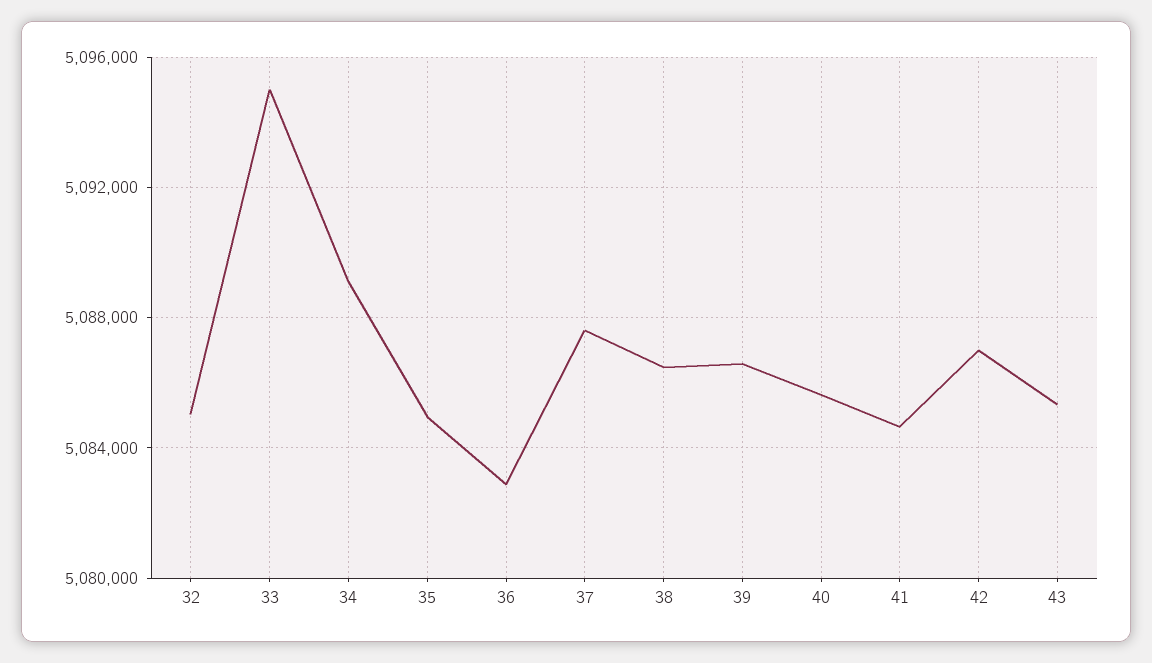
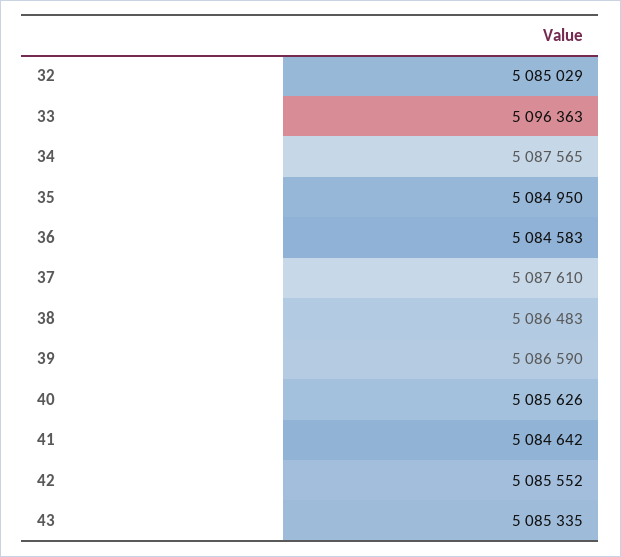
  {
    "32": 5085029,
-   "33": 5095000,
+   "33": 5096363,
-   "34": 5089000,
+   "34": 5087565,
    "35": 5084950,
-   "36": 5083000,
+   "36": 5084583,
    "37": 5087610,
    "38": 5086483,
    "39": 5086590,
    "40": 5085626,
    "41": 5084642,
-   "42": 5087000,
+   "42": 5085552,
    "43": 5085335
  }

